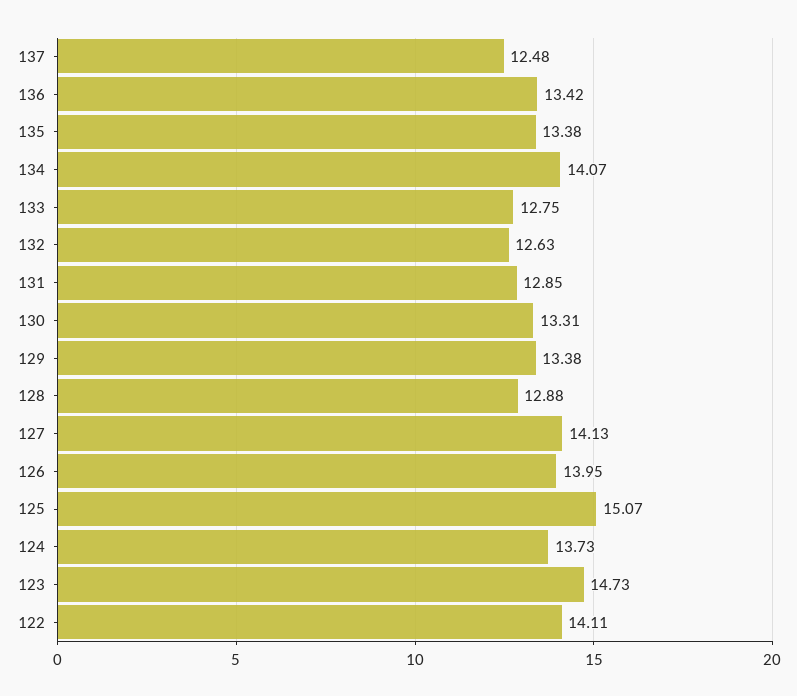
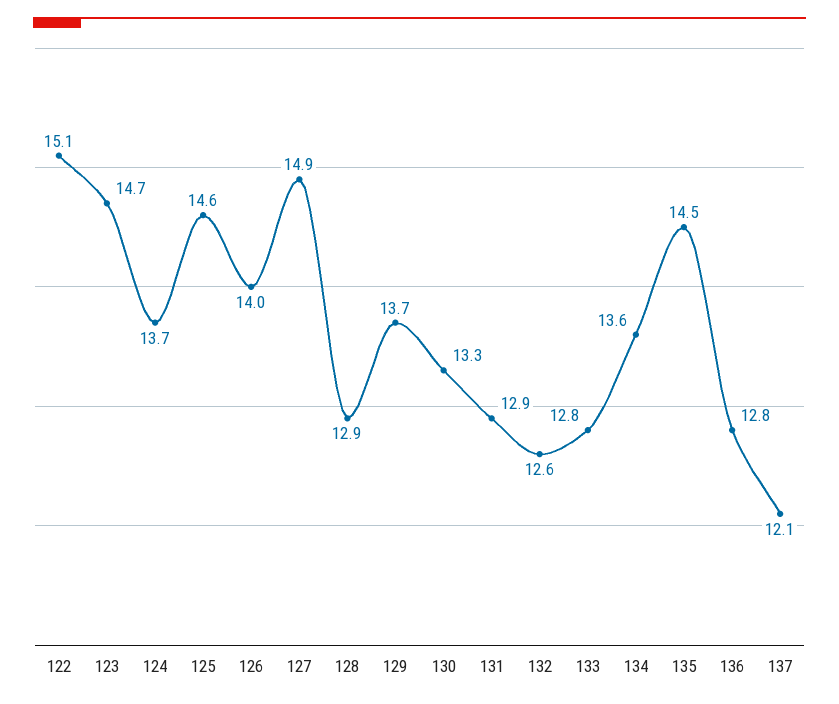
  {
-   "137": 12.48,
+   "137": 12.1,
-   "136": 13.42,
+   "136": 12.8,
-   "135": 13.38,
+   "135": 14.5,
-   "134": 14.07,
+   "134": 13.6,
    "133": 12.75,
    "132": 12.63,
    "131": 12.85,
    "130": 13.31,
-   "129": 13.38,
+   "129": 13.7,
    "128": 12.88,
-   "127": 14.13,
+   "127": 14.9,
    "126": 13.95,
-   "125": 15.07,
+   "125": 14.6,
    "124": 13.73,
    "123": 14.73,
-   "122": 14.11
+   "122": 15.1
  }

